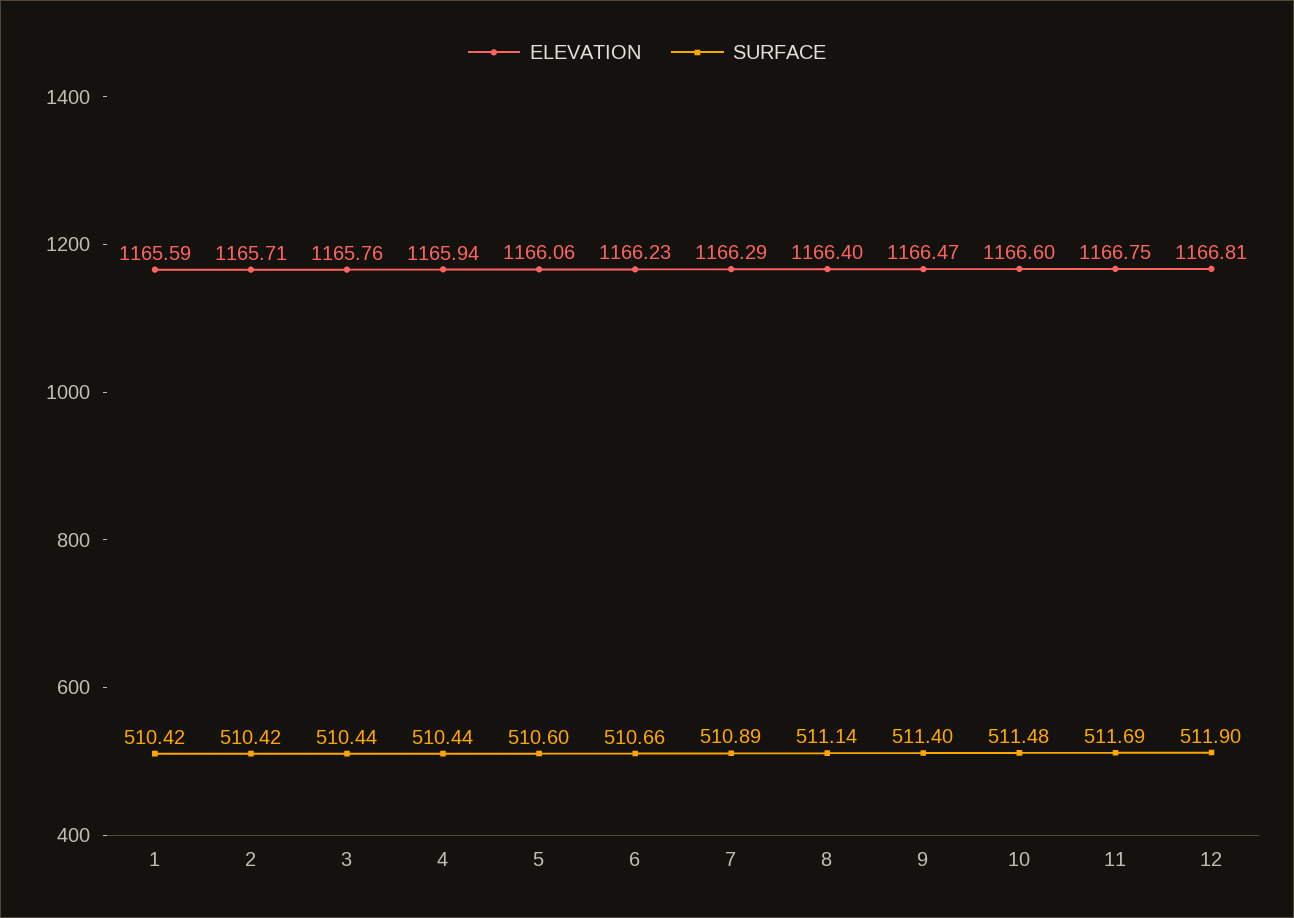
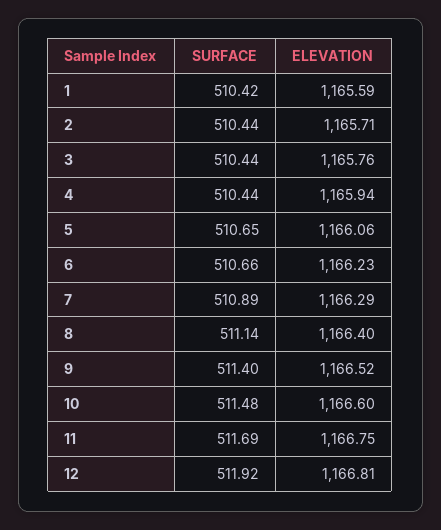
  {
    "ELEVATION": {
      "1": 1165.59,
      "2": 1165.71,
      "3": 1165.76,
      "4": 1165.94,
      "5": 1166.06,
      "6": 1166.23,
      "7": 1166.29,
      "8": 1166.4,
-     "9": 1166.47,
+     "9": 1166.52,
      "10": 1166.6,
      "11": 1166.75,
      "12": 1166.81
    },
    "SURFACE": {
      "1": 510.42,
-     "2": 510.42,
+     "2": 510.44,
      "3": 510.44,
      "4": 510.44,
-     "5": 510.6,
+     "5": 510.65,
      "6": 510.66,
      "7": 510.89,
      "8": 511.14,
      "9": 511.4,
      "10": 511.48,
      "11": 511.69,
-     "12": 511.9
+     "12": 511.92
    }
  }

